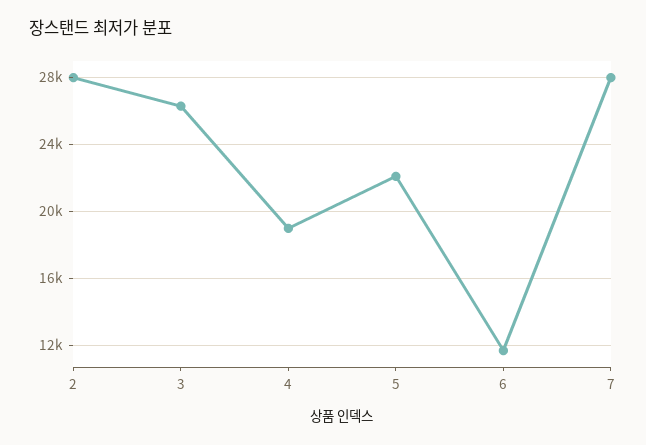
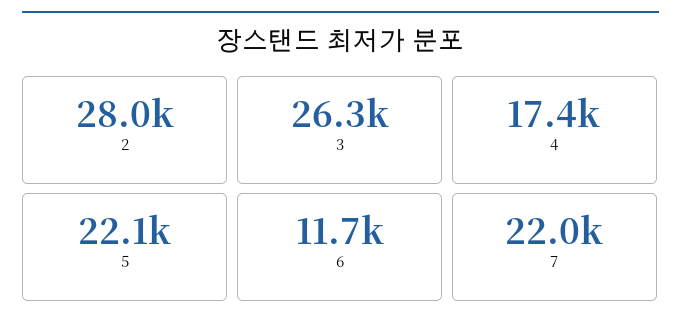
  {
    "2": 28000,
    "3": 26300,
-   "4": 19000,
+   "4": 17400,
    "5": 22100,
    "6": 11700,
-   "7": 28000
+   "7": 22000
  }

